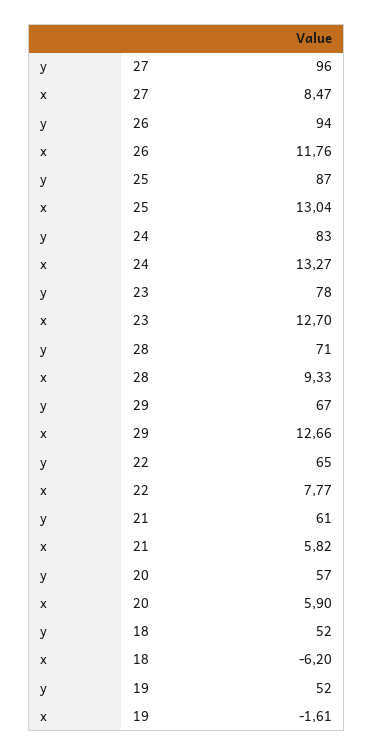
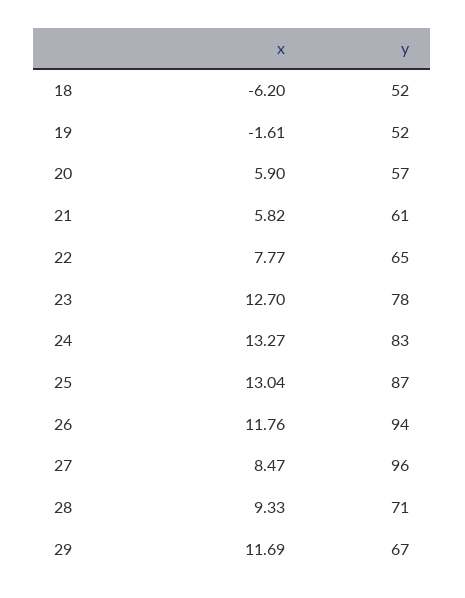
  {
    "y": {
      "27": 96,
      "26": 94,
      "25": 87,
      "24": 83,
      "23": 78,
      "28": 71,
      "29": 67,
      "22": 65,
      "21": 61,
      "20": 57,
      "18": 52,
      "19": 52
    },
    "x": {
      "27": 8.47,
      "26": 11.76,
      "25": 13.04,
      "24": 13.27,
      "23": 12.7,
      "28": 9.33,
-     "29": 12.66,
+     "29": 11.69,
      "22": 7.77,
      "21": 5.82,
      "20": 5.9,
      "18": -6.2,
      "19": -1.61
    }
  }

